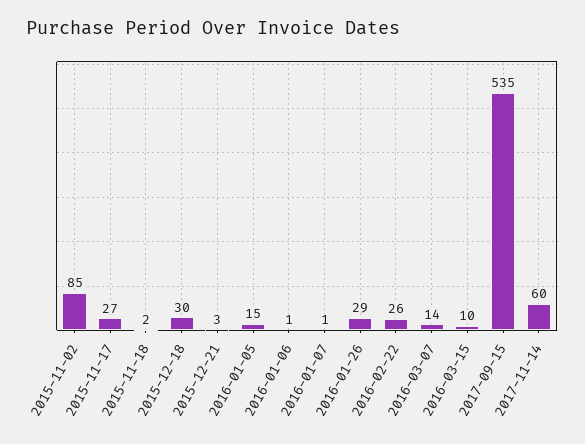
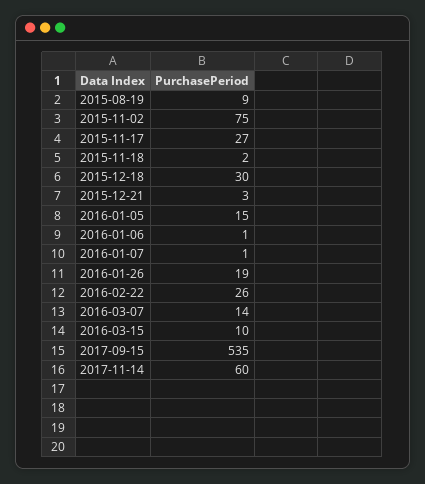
  {
-   "2015-11-02": 85,
+   "2015-11-02": 75,
    "2015-11-17": 27,
    "2015-11-18": 2,
    "2015-12-18": 30,
    "2015-12-21": 3,
    "2016-01-05": 15,
    "2016-01-06": 1,
    "2016-01-07": 1,
-   "2016-01-26": 29,
+   "2016-01-26": 19,
    "2016-02-22": 26,
    "2016-03-07": 14,
    "2016-03-15": 10,
    "2017-09-15": 535,
-   "2017-11-14": 60
+   "2017-11-14": 60,
+   "2015-08-19": 9
  }

